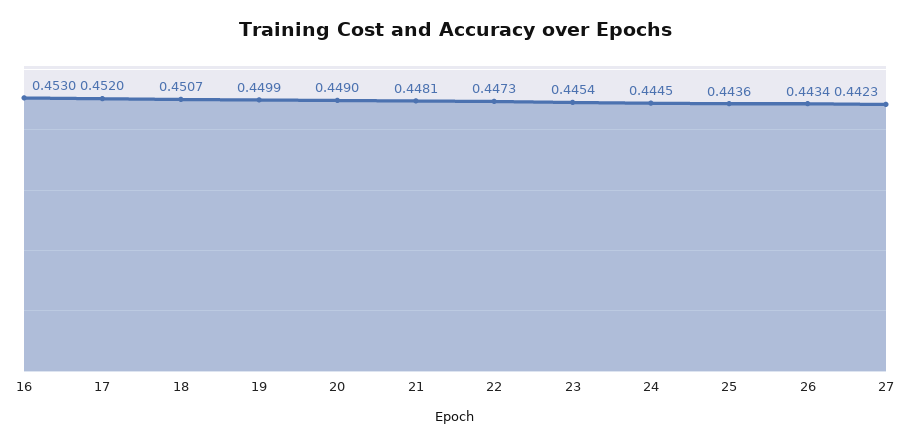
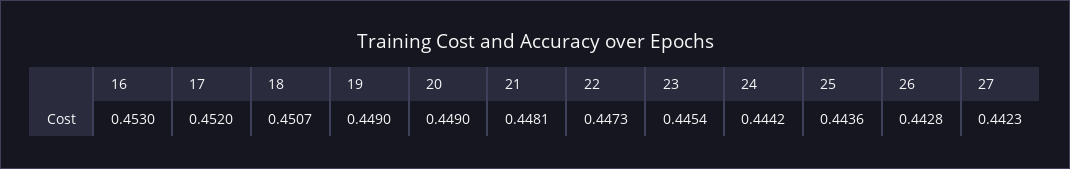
  {
    "16": 0.453,
    "17": 0.452,
    "18": 0.4507,
-   "19": 0.4499,
+   "19": 0.449,
    "20": 0.449,
    "21": 0.4481,
    "22": 0.4473,
    "23": 0.4454,
-   "24": 0.4445,
+   "24": 0.4442,
    "25": 0.4436,
-   "26": 0.4434,
+   "26": 0.4428,
    "27": 0.4423
  }

